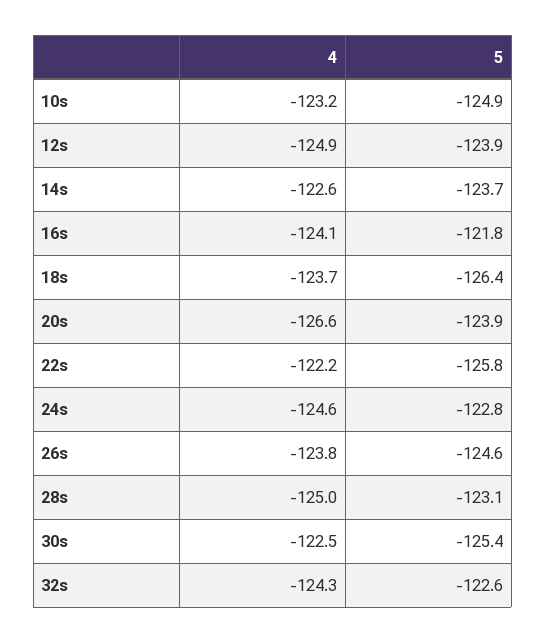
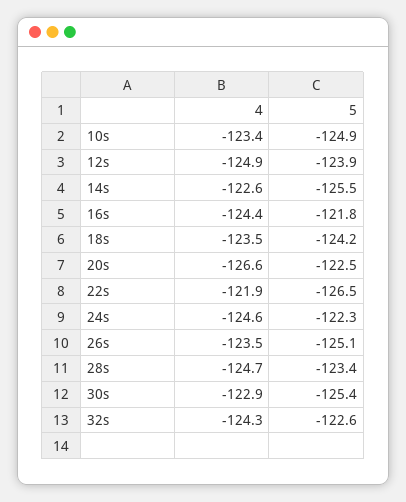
  {
    "4": {
-     "10s": -123.2,
+     "10s": -123.4,
      "12s": -124.9,
      "14s": -122.6,
-     "16s": -124.1,
+     "16s": -124.4,
-     "18s": -123.7,
+     "18s": -123.5,
      "20s": -126.6,
-     "22s": -122.2,
+     "22s": -121.9,
      "24s": -124.6,
-     "26s": -123.8,
+     "26s": -123.5,
-     "28s": -125,
+     "28s": -124.7,
-     "30s": -122.5,
+     "30s": -122.9,
      "32s": -124.3
    },
    "5": {
      "10s": -124.9,
      "12s": -123.9,
-     "14s": -123.7,
+     "14s": -125.5,
      "16s": -121.8,
-     "18s": -126.4,
+     "18s": -124.2,
-     "20s": -123.9,
+     "20s": -122.5,
-     "22s": -125.8,
+     "22s": -126.5,
-     "24s": -122.8,
+     "24s": -122.3,
-     "26s": -124.6,
+     "26s": -125.1,
-     "28s": -123.1,
+     "28s": -123.4,
      "30s": -125.4,
      "32s": -122.6
    }
  }

